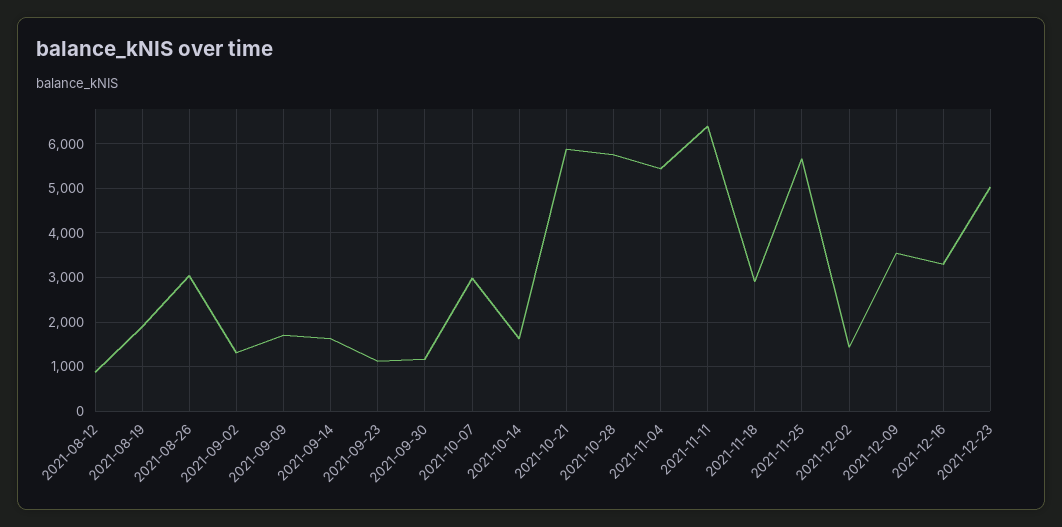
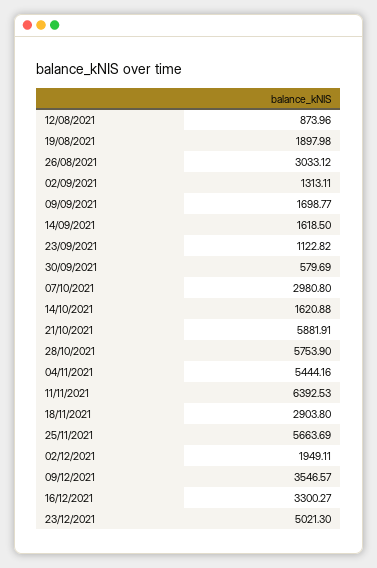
  {
    "2021-08-12": 873.96,
    "2021-08-19": 1897.98,
    "2021-08-26": 3033.12,
    "2021-09-02": 1313.11,
    "2021-09-09": 1698.77,
    "2021-09-14": 1618.5,
    "2021-09-23": 1122.82,
-   "2021-09-30": 1200,
+   "2021-09-30": 579.69,
    "2021-10-07": 2980.8,
    "2021-10-14": 1620.88,
    "2021-10-21": 5881.91,
    "2021-10-28": 5753.9,
    "2021-11-04": 5444.16,
    "2021-11-11": 6392.53,
    "2021-11-18": 2903.8,
    "2021-11-25": 5663.69,
-   "2021-12-02": 1400,
+   "2021-12-02": 1949.11,
    "2021-12-09": 3546.57,
    "2021-12-16": 3300.27,
    "2021-12-23": 5021.3
  }

